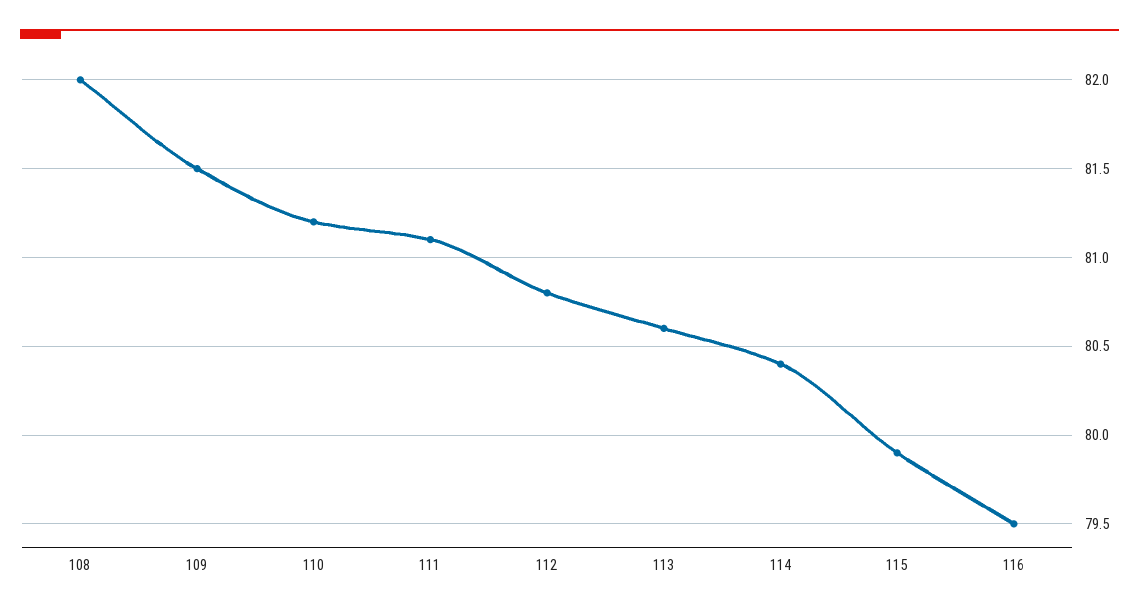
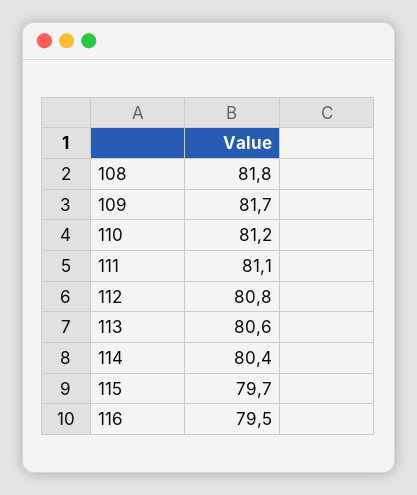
  {
-   "108": 82,
+   "108": 81.8,
-   "109": 81.5,
+   "109": 81.7,
    "110": 81.2,
    "111": 81.1,
    "112": 80.8,
    "113": 80.6,
    "114": 80.4,
-   "115": 79.9,
+   "115": 79.7,
    "116": 79.5
  }

